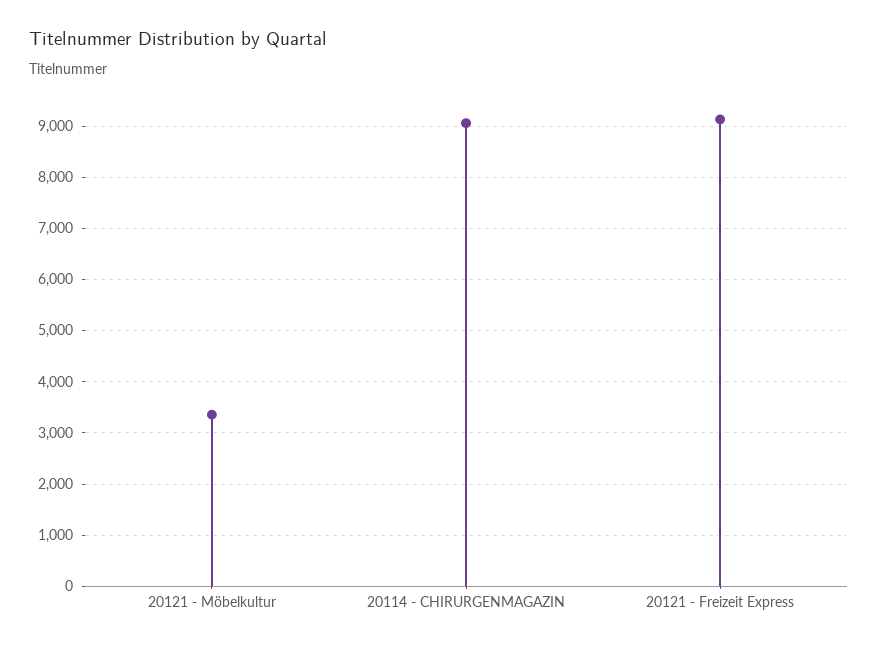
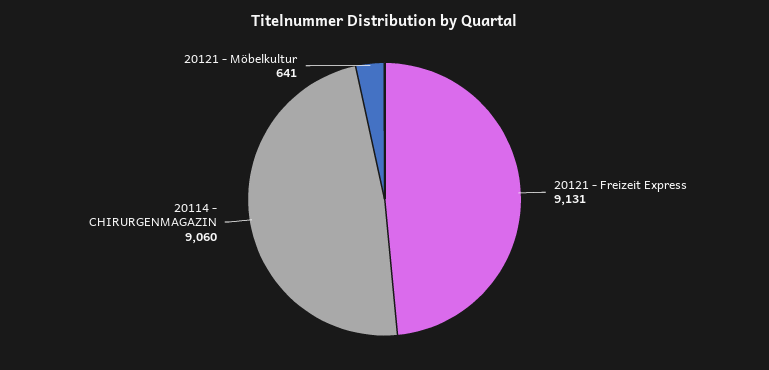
  {
-   "20121 - Möbelkultur": 3400,
+   "20121 - Möbelkultur": 641,
    "20114 - CHIRURGENMAGAZIN": 9060,
    "20121 - Freizeit Express": 9131
  }

